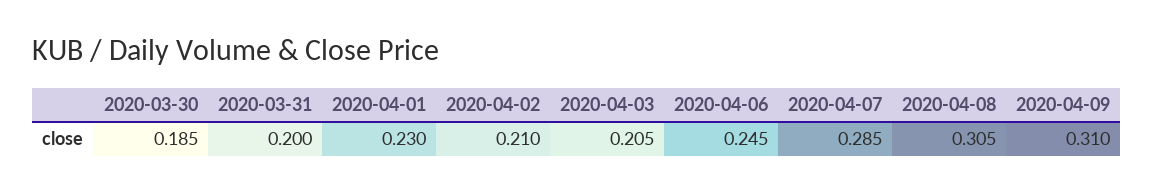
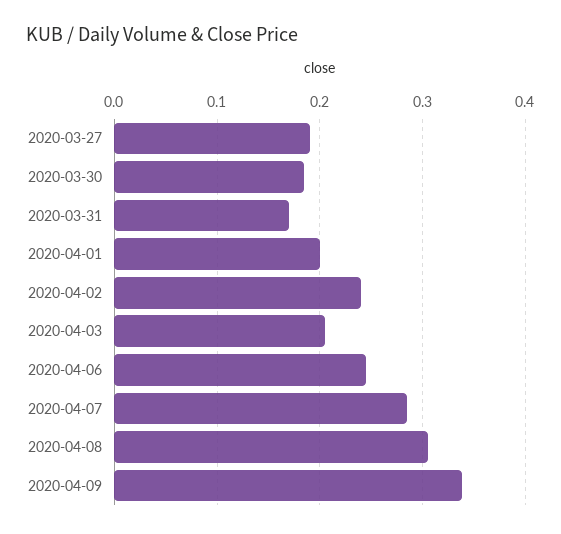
  {
    "2020-03-30": 0.185,
-   "2020-03-31": 0.2,
+   "2020-03-31": 0.17,
-   "2020-04-01": 0.23,
+   "2020-04-01": 0.2,
-   "2020-04-02": 0.21,
+   "2020-04-02": 0.24,
    "2020-04-03": 0.205,
    "2020-04-06": 0.245,
    "2020-04-07": 0.285,
    "2020-04-08": 0.305,
-   "2020-04-09": 0.31
+   "2020-04-09": 0.34,
+   "2020-03-27": 0.19
  }

